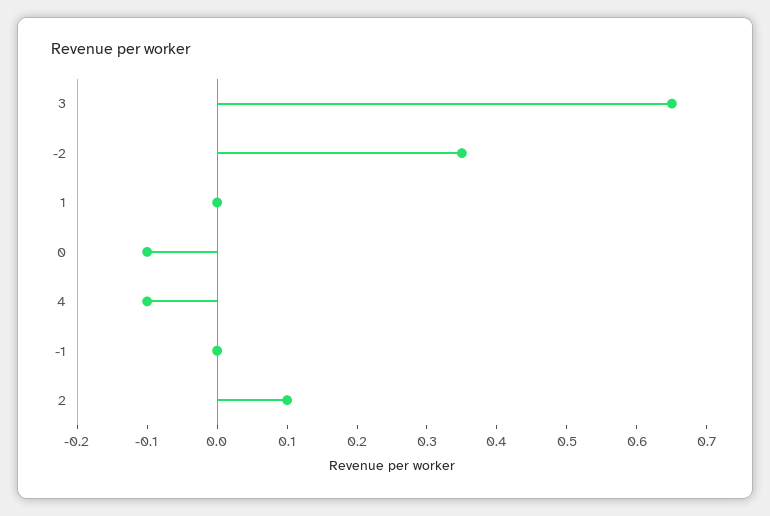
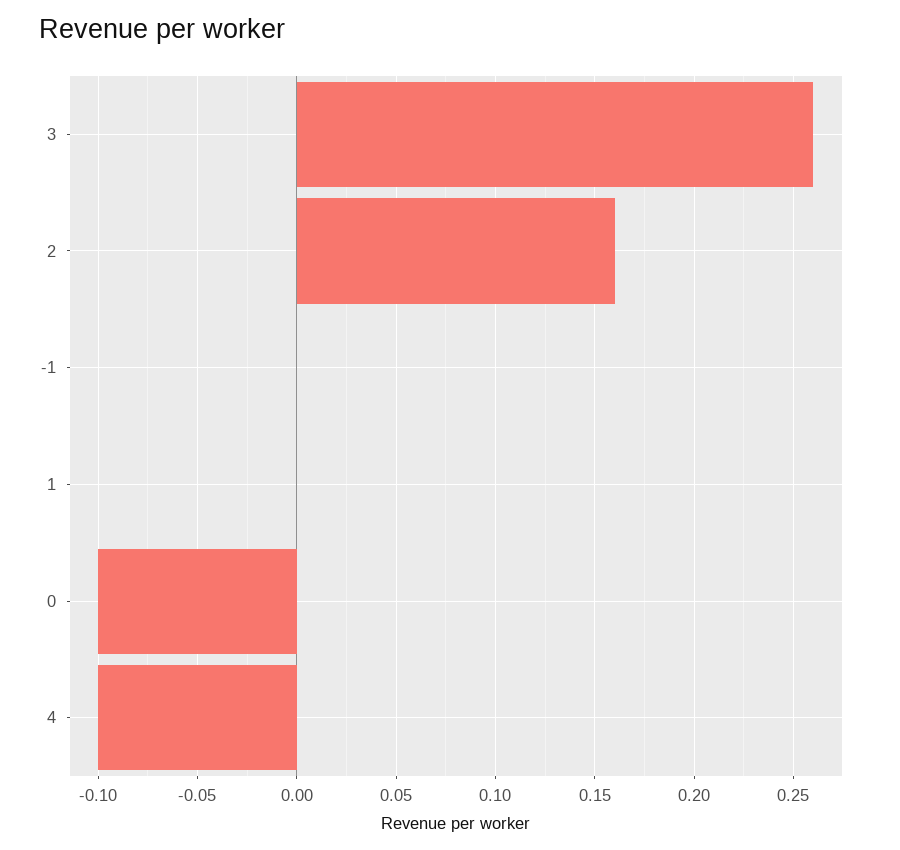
  {
-   "3": 0.65,
+   "3": 0.26,
-   "-2": 0.35,
    "1": 0,
    "0": -0.1,
    "4": -0.1,
    "-1": 0,
-   "2": 0.1
+   "2": 0.16
  }

